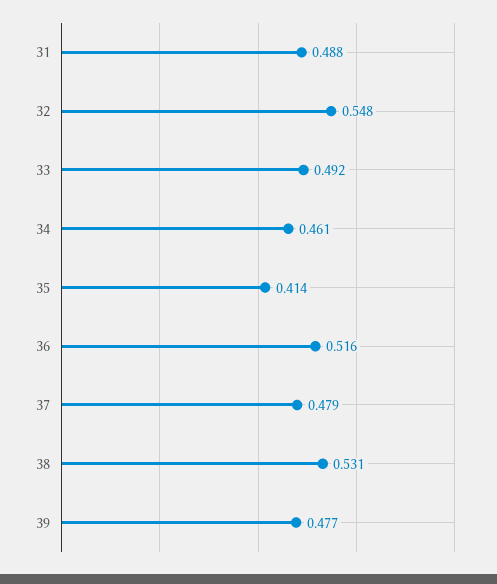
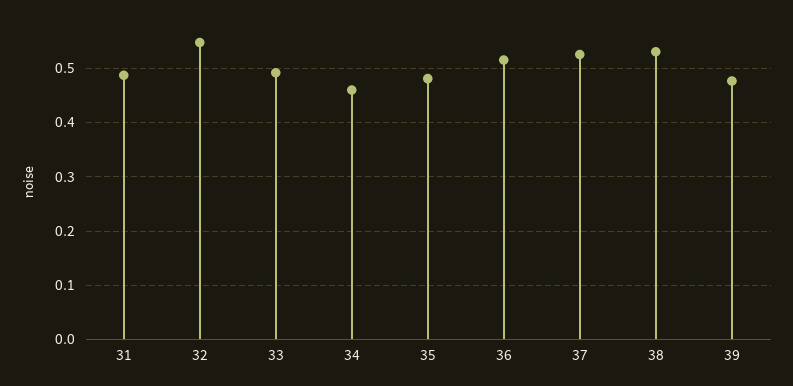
  {
    "31": 0.488,
    "32": 0.548,
    "33": 0.492,
    "34": 0.461,
-   "35": 0.414,
+   "35": 0.48,
    "36": 0.516,
-   "37": 0.479,
+   "37": 0.52,
    "38": 0.531,
    "39": 0.477
  }

